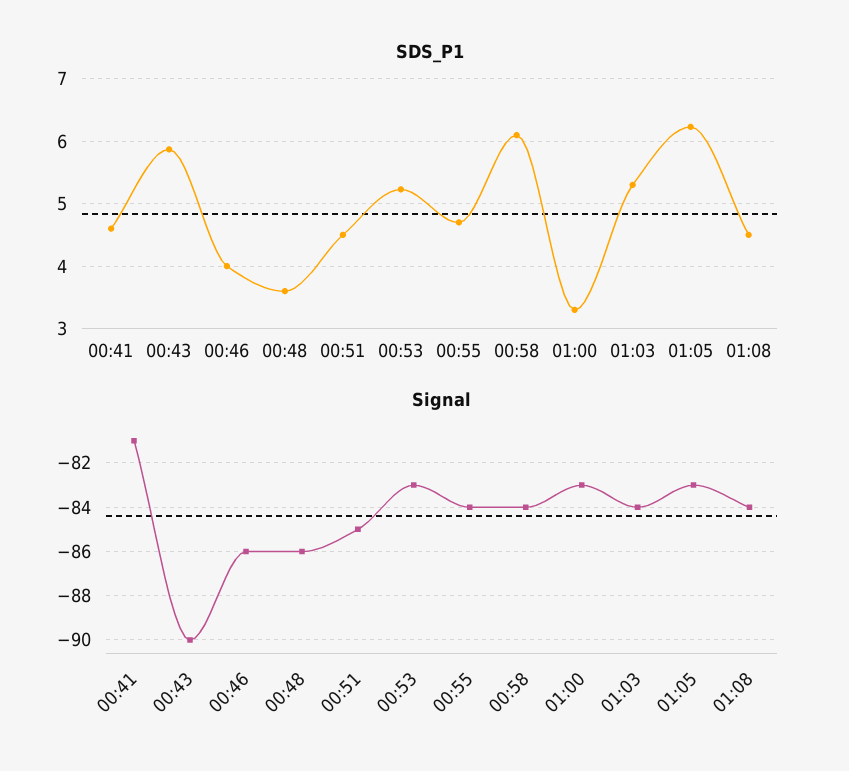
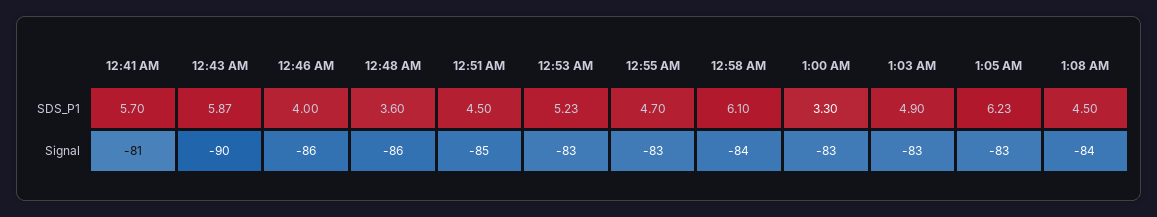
  {
    "SDS_P1": {
-     "00:41": 4.6,
+     "00:41": 5.7,
      "00:43": 5.87,
      "00:46": 4,
      "00:48": 3.6,
      "00:51": 4.5,
      "00:53": 5.23,
      "00:55": 4.7,
      "00:58": 6.1,
      "01:00": 3.3,
-     "01:03": 5.3,
+     "01:03": 4.9,
      "01:05": 6.23,
      "01:08": 4.5
    },
    "Signal": {
      "00:41": -81,
      "00:43": -90,
      "00:46": -86,
      "00:48": -86,
      "00:51": -85,
      "00:53": -83,
-     "00:55": -84,
+     "00:55": -83,
      "00:58": -84,
      "01:00": -83,
-     "01:03": -84,
+     "01:03": -83,
      "01:05": -83,
      "01:08": -84
    }
  }

